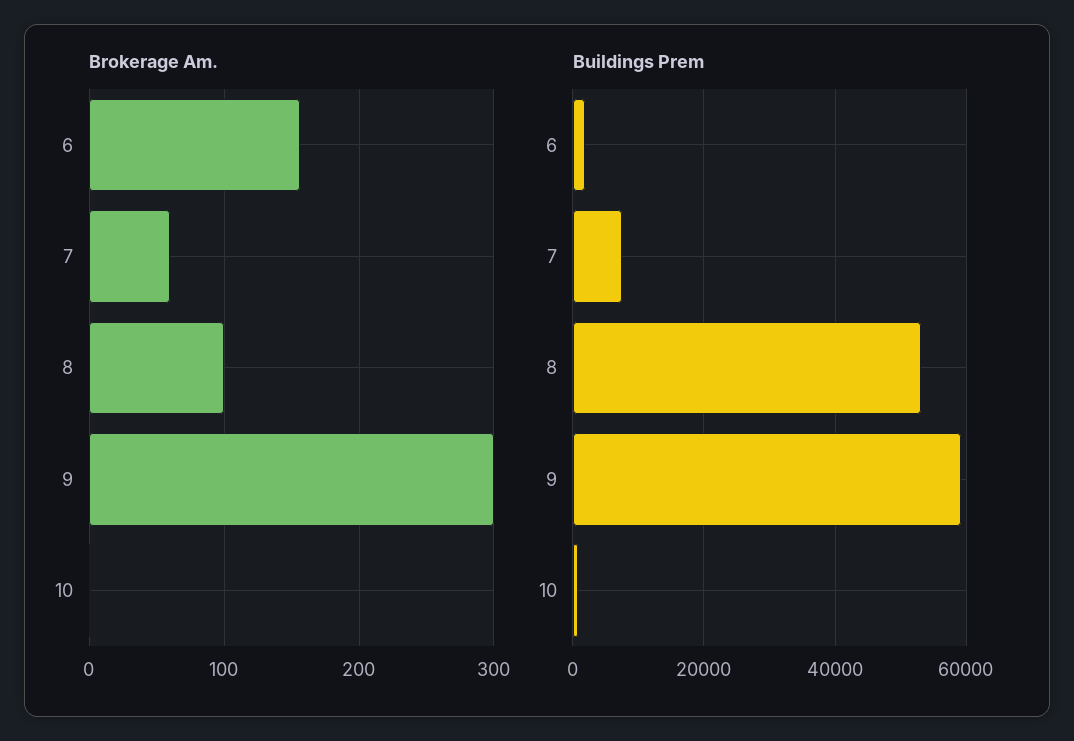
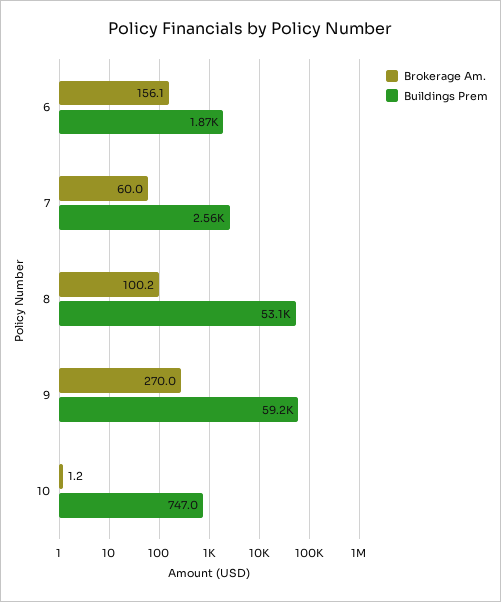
  {
    "Brokerage Am.": {
      "6": 156.1,
      "7": 60,
      "8": 100.2,
-     "9": 300,
+     "9": 270,
      "10": 1.2
    },
    "Buildings Prem": {
      "6": 1870,
-     "7": 8000,
+     "7": 2560,
      "8": 53100,
      "9": 59200,
      "10": 747
    }
  }

